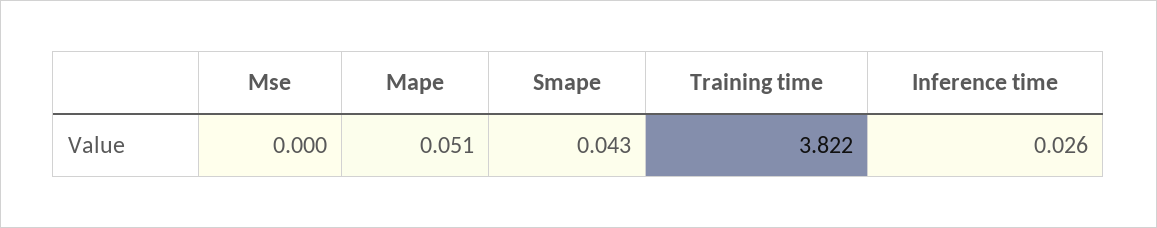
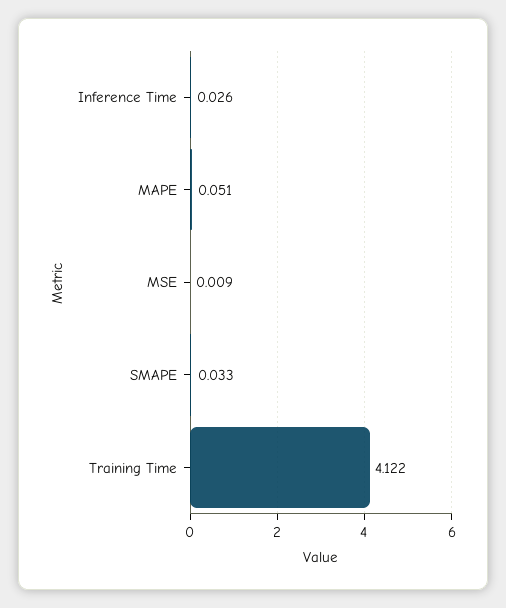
  {
-   "Mse": 0,
+   "Mse": 0.009,
    "Mape": 0.051,
-   "Smape": 0.043,
+   "Smape": 0.033,
-   "Training time": 3.822,
+   "Training time": 4.122,
    "Inference time": 0.026
  }

